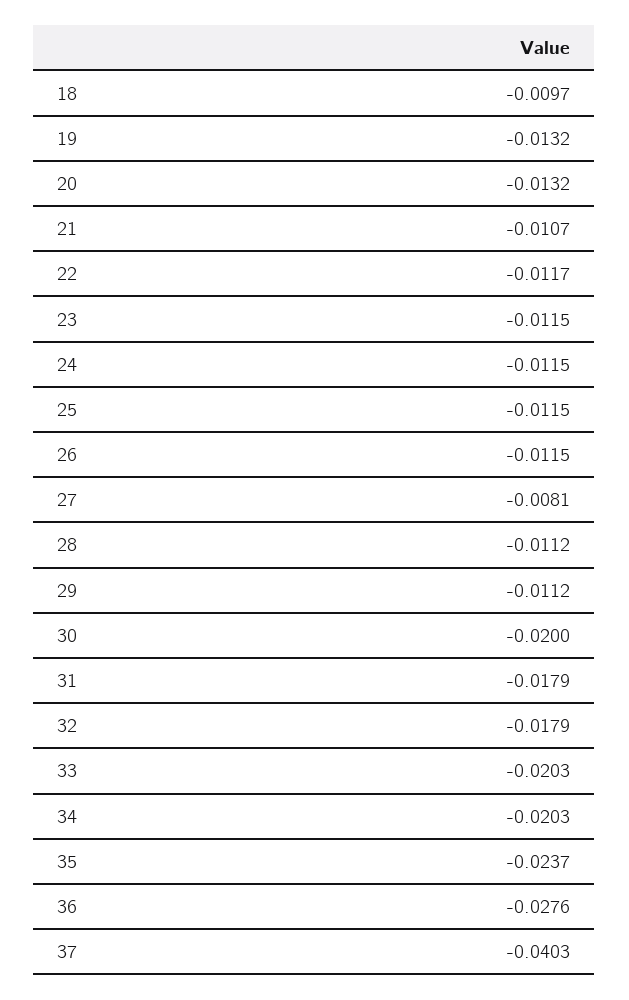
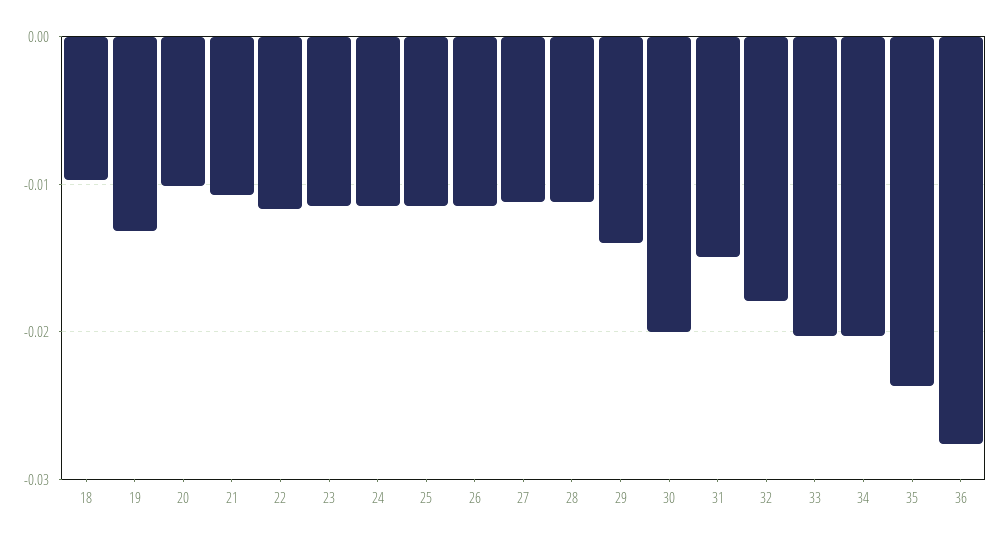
  {
    "18": -0.0097,
    "19": -0.0132,
-   "20": -0.0132,
+   "20": -0.01,
    "21": -0.0107,
    "22": -0.0117,
    "23": -0.0115,
    "24": -0.0115,
    "25": -0.0115,
    "26": -0.0115,
-   "27": -0.0081,
+   "27": -0.011,
    "28": -0.0112,
-   "29": -0.0112,
+   "29": -0.014,
    "30": -0.02,
-   "31": -0.0179,
+   "31": -0.015,
    "32": -0.0179,
    "33": -0.0203,
    "34": -0.0203,
    "35": -0.0237,
-   "36": -0.0276,
+   "36": -0.0276
-   "37": -0.0403
  }

